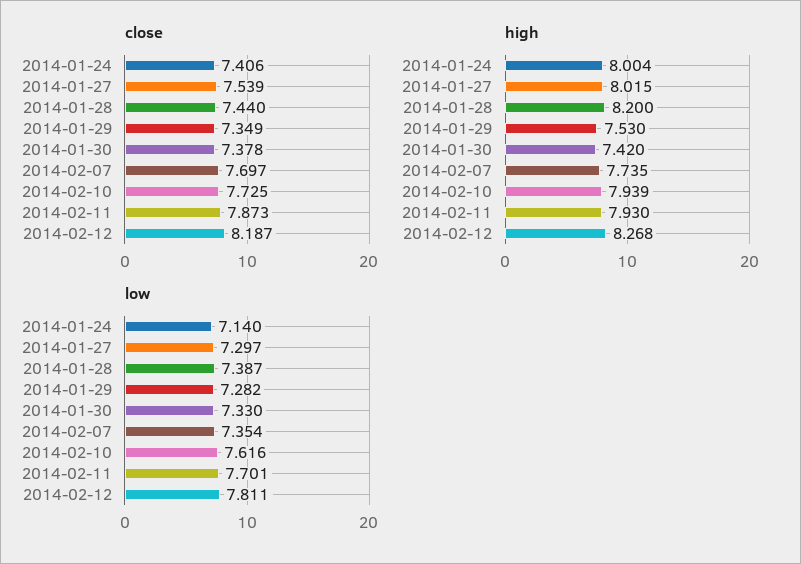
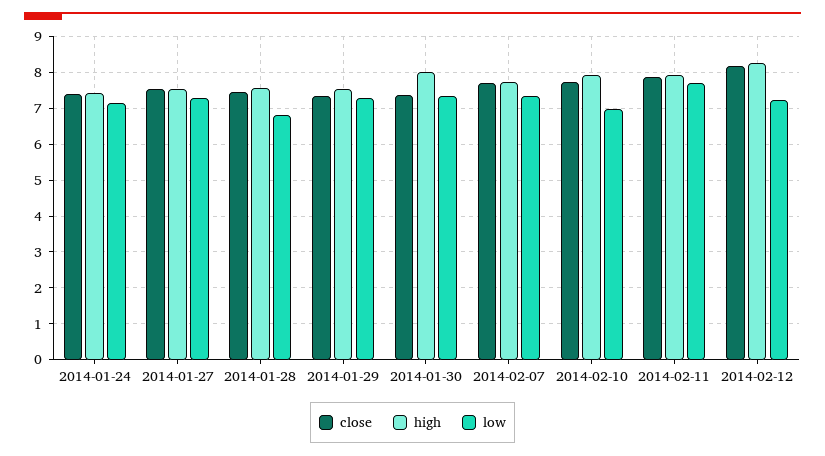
  {
    "close": {
      "2014-01-24": 7.406,
      "2014-01-27": 7.539,
      "2014-01-28": 7.44,
      "2014-01-29": 7.349,
      "2014-01-30": 7.378,
      "2014-02-07": 7.697,
      "2014-02-10": 7.725,
      "2014-02-11": 7.873,
      "2014-02-12": 8.187
    },
    "high": {
-     "2014-01-24": 8.004,
+     "2014-01-24": 7.4,
-     "2014-01-27": 8.015,
+     "2014-01-27": 7.6,
-     "2014-01-28": 8.2,
+     "2014-01-28": 7.6,
      "2014-01-29": 7.53,
-     "2014-01-30": 7.42,
+     "2014-01-30": 8,
      "2014-02-07": 7.735,
      "2014-02-10": 7.939,
      "2014-02-11": 7.93,
      "2014-02-12": 8.268
    },
    "low": {
      "2014-01-24": 7.14,
      "2014-01-27": 7.297,
-     "2014-01-28": 7.387,
+     "2014-01-28": 6.8,
      "2014-01-29": 7.282,
      "2014-01-30": 7.33,
      "2014-02-07": 7.354,
-     "2014-02-10": 7.616,
+     "2014-02-10": 7,
      "2014-02-11": 7.701,
-     "2014-02-12": 7.811
+     "2014-02-12": 7.2
    }
  }

